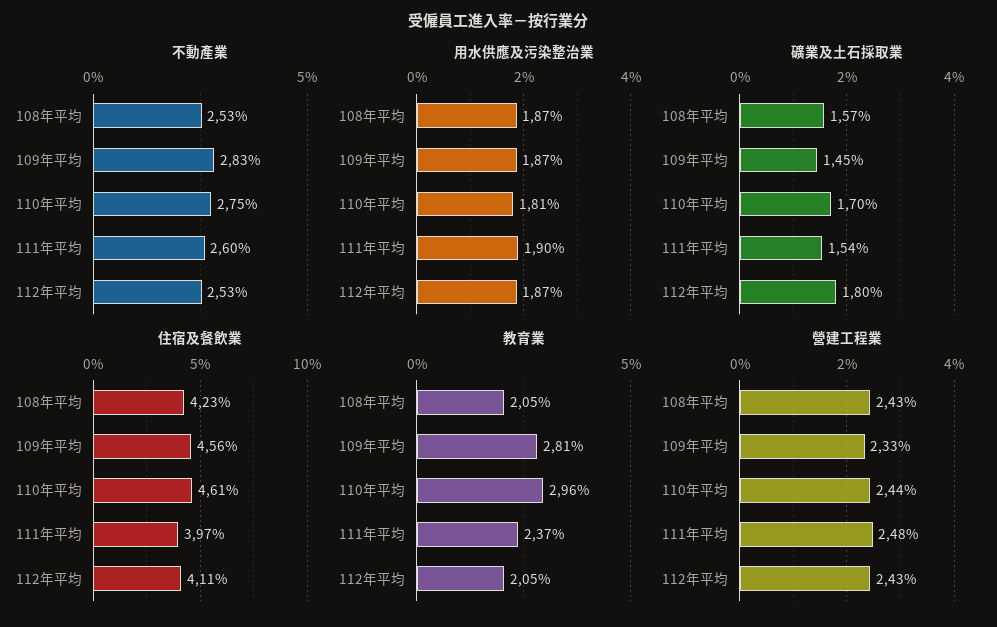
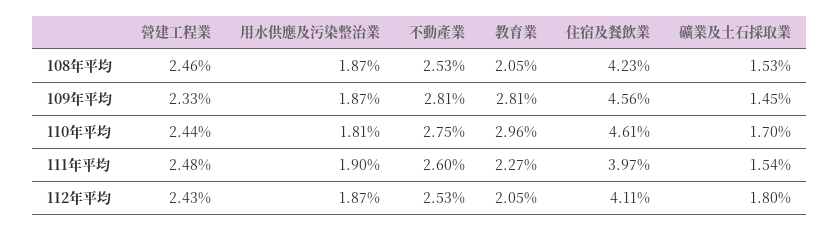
  {
    "不動產業": {
      "108年平均": 2.53,
-     "109年平均": 2.83,
+     "109年平均": 2.81,
      "110年平均": 2.75,
      "111年平均": 2.6,
      "112年平均": 2.53
    },
    "用水供應及污染整治業": {
      "108年平均": 1.87,
      "109年平均": 1.87,
      "110年平均": 1.81,
      "111年平均": 1.9,
      "112年平均": 1.87
    },
    "礦業及土石採取業": {
-     "108年平均": 1.57,
+     "108年平均": 1.53,
      "109年平均": 1.45,
      "110年平均": 1.7,
      "111年平均": 1.54,
      "112年平均": 1.8
    },
    "住宿及餐飲業": {
      "108年平均": 4.23,
      "109年平均": 4.56,
      "110年平均": 4.61,
      "111年平均": 3.97,
      "112年平均": 4.11
    },
    "教育業": {
      "108年平均": 2.05,
      "109年平均": 2.81,
      "110年平均": 2.96,
-     "111年平均": 2.37,
+     "111年平均": 2.27,
      "112年平均": 2.05
    },
    "營建工程業": {
-     "108年平均": 2.43,
+     "108年平均": 2.46,
      "109年平均": 2.33,
      "110年平均": 2.44,
      "111年平均": 2.48,
      "112年平均": 2.43
    }
  }

